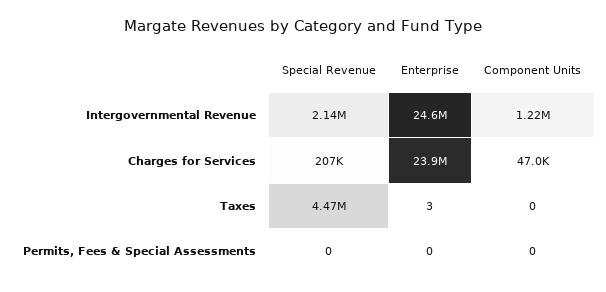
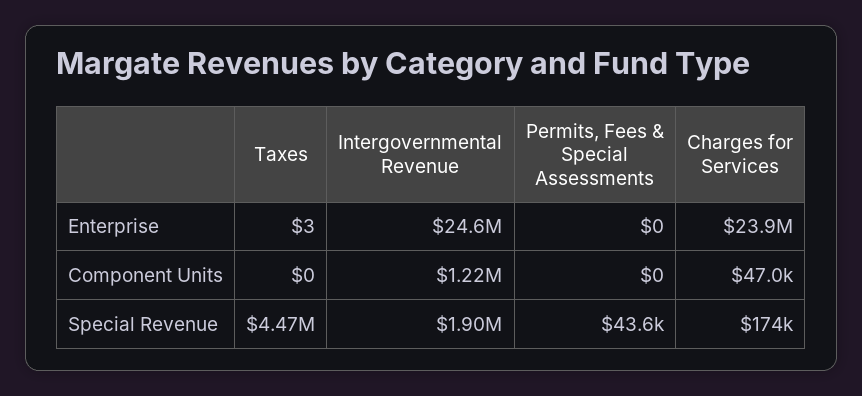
  {
    "Special Revenue": {
-     "Intergovernmental Revenue": 2140000,
+     "Intergovernmental Revenue": 1900000,
-     "Charges for Services": 207000,
+     "Charges for Services": 174000,
      "Taxes": 4470000,
-     "Permits, Fees & Special Assessments": 0
+     "Permits, Fees & Special Assessments": 43600
    },
    "Enterprise": {
      "Intergovernmental Revenue": 24600000,
      "Charges for Services": 23900000,
      "Taxes": 3,
      "Permits, Fees & Special Assessments": 0
    },
    "Component Units": {
      "Intergovernmental Revenue": 1220000,
      "Charges for Services": 47000,
      "Taxes": 0,
      "Permits, Fees & Special Assessments": 0
    }
  }

